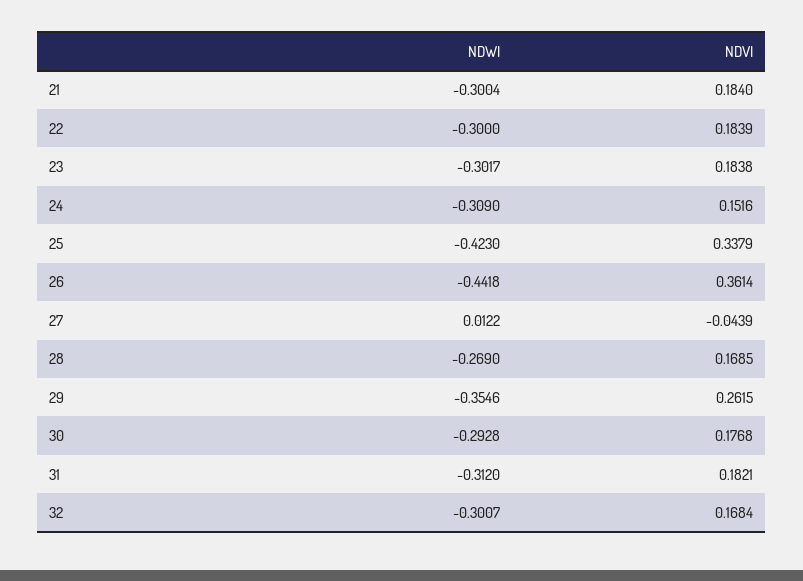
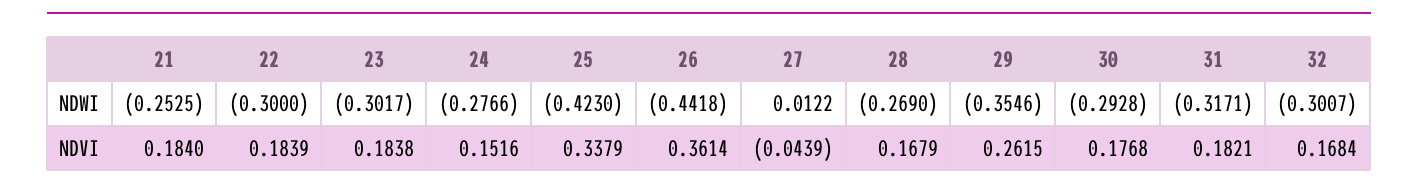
  {
    "NDWI": {
-     "21": -0.3004,
+     "21": -0.2525,
      "22": -0.3,
      "23": -0.3017,
-     "24": -0.309,
+     "24": -0.2766,
      "25": -0.423,
      "26": -0.4418,
      "27": 0.0122,
      "28": -0.269,
      "29": -0.3546,
      "30": -0.2928,
-     "31": -0.312,
+     "31": -0.3171,
      "32": -0.3007
    },
    "NDVI": {
      "21": 0.184,
      "22": 0.1839,
      "23": 0.1838,
      "24": 0.1516,
      "25": 0.3379,
      "26": 0.3614,
      "27": -0.0439,
-     "28": 0.1685,
+     "28": 0.1679,
      "29": 0.2615,
      "30": 0.1768,
      "31": 0.1821,
      "32": 0.1684
    }
  }

